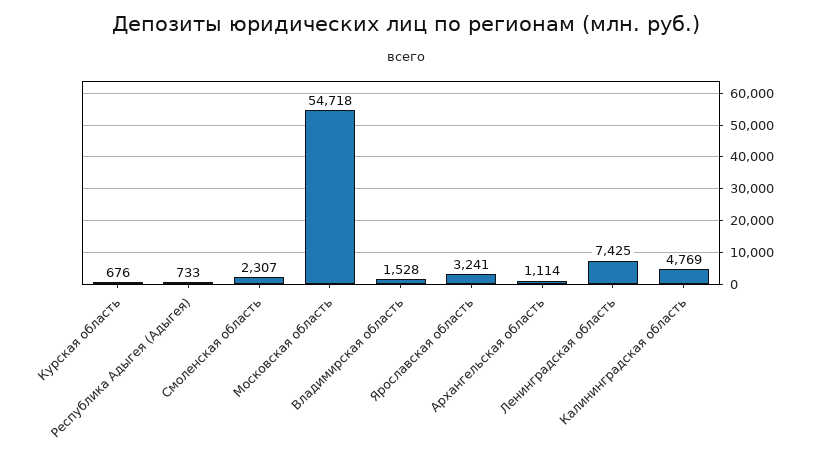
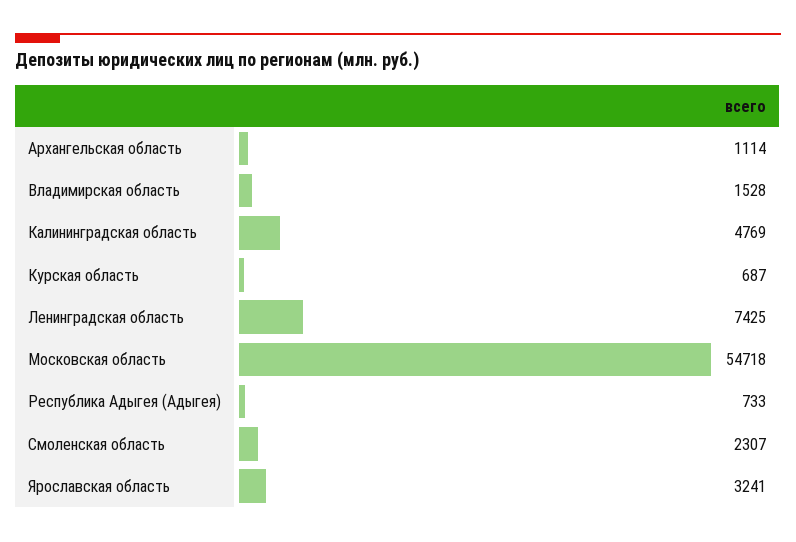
  {
-   "Курская область": 676,
+   "Курская область": 687,
    "Республика Адыгея (Адыгея)": 733,
    "Смоленская область": 2307,
    "Московская область": 54718,
    "Владимирская область": 1528,
    "Ярославская область": 3241,
    "Архангельская область": 1114,
    "Ленинградская область": 7425,
    "Калининградская область": 4769
  }

